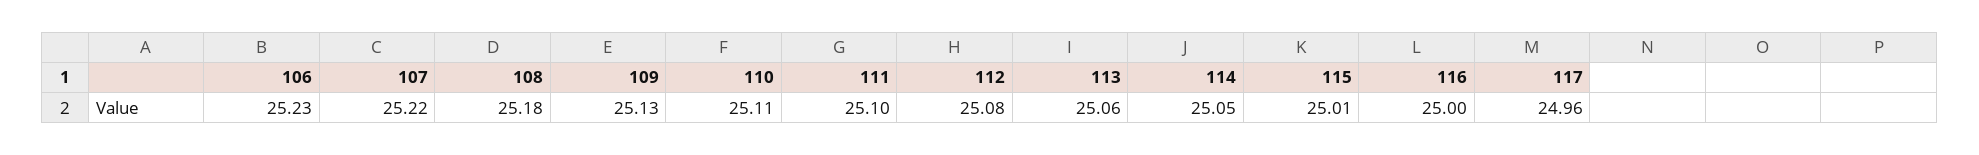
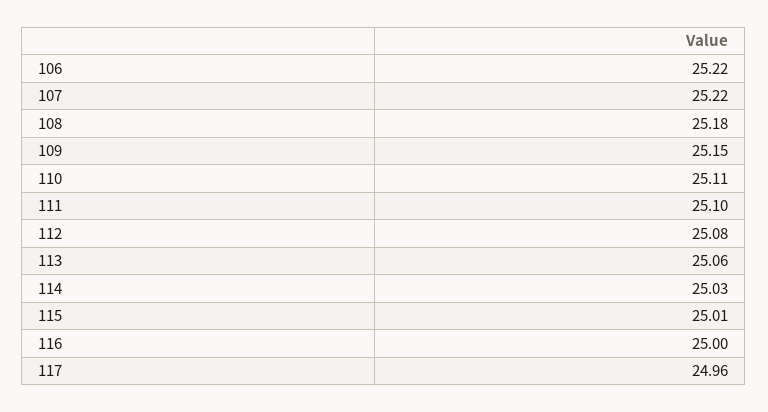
  {
-   "106": 25.23,
+   "106": 25.22,
    "107": 25.22,
    "108": 25.18,
-   "109": 25.13,
+   "109": 25.15,
    "110": 25.11,
    "111": 25.1,
    "112": 25.08,
    "113": 25.06,
-   "114": 25.05,
+   "114": 25.03,
    "115": 25.01,
    "116": 25,
    "117": 24.96
  }

